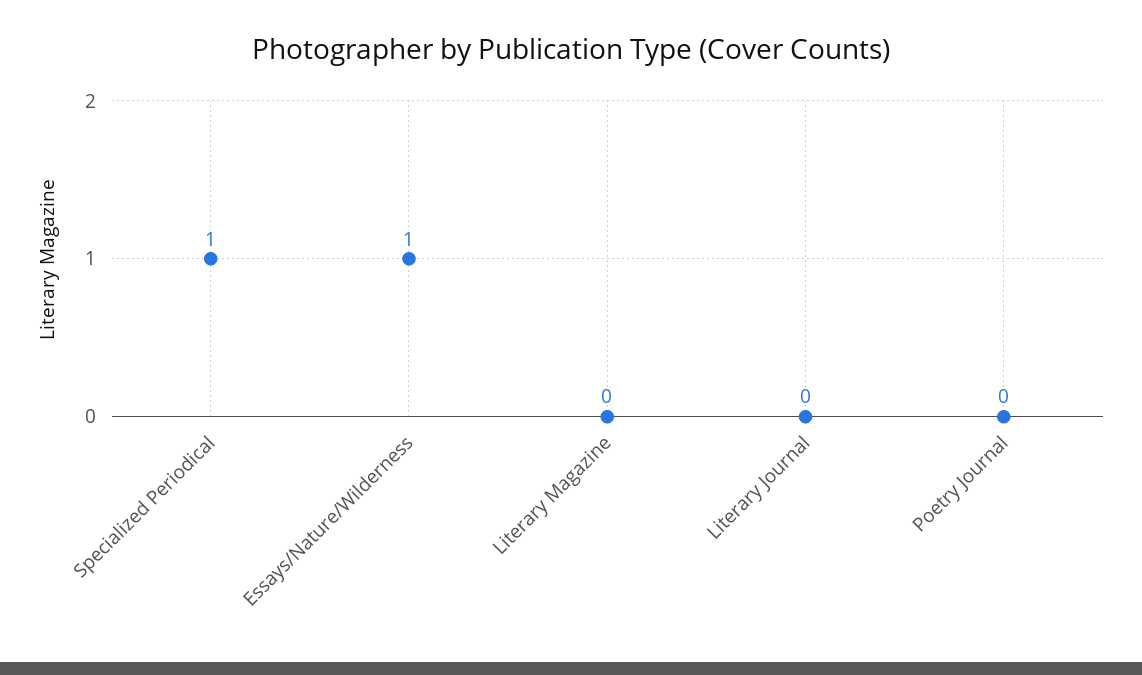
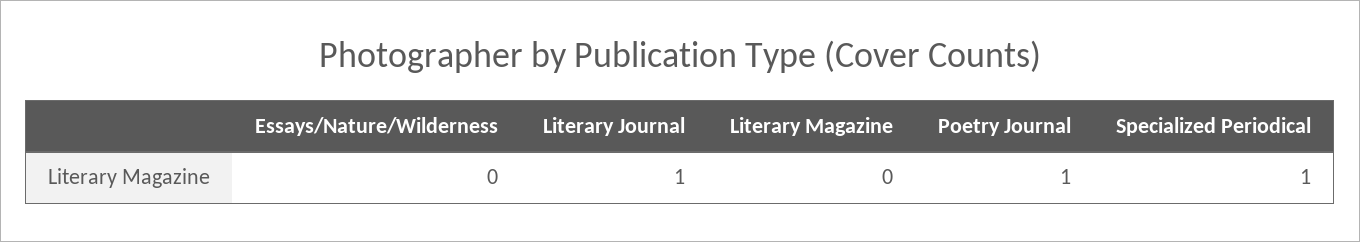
  {
    "Specialized Periodical": 1,
-   "Essays/Nature/Wilderness": 1,
+   "Essays/Nature/Wilderness": 0,
    "Literary Magazine": 0,
-   "Literary Journal": 0,
+   "Literary Journal": 1,
-   "Poetry Journal": 0
+   "Poetry Journal": 1
  }

